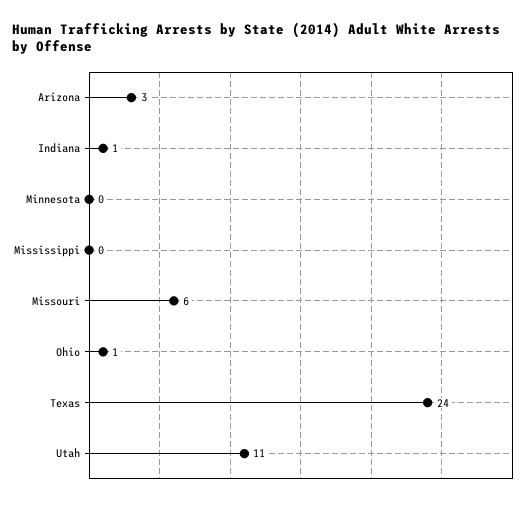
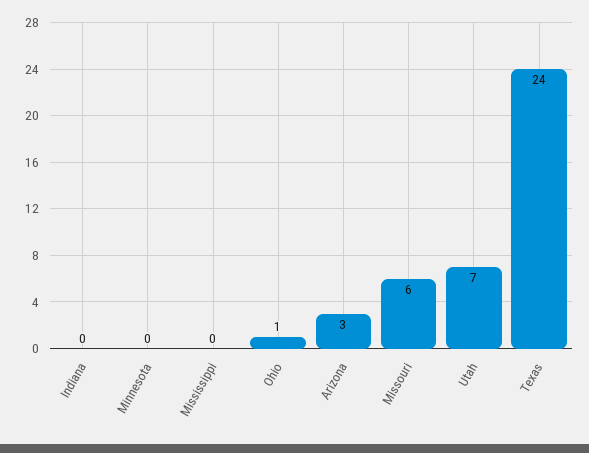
  {
    "Arizona": 3,
-   "Indiana": 1,
+   "Indiana": 0,
    "Minnesota": 0,
    "Mississippi": 0,
    "Missouri": 6,
    "Ohio": 1,
    "Texas": 24,
-   "Utah": 11
+   "Utah": 7
  }

